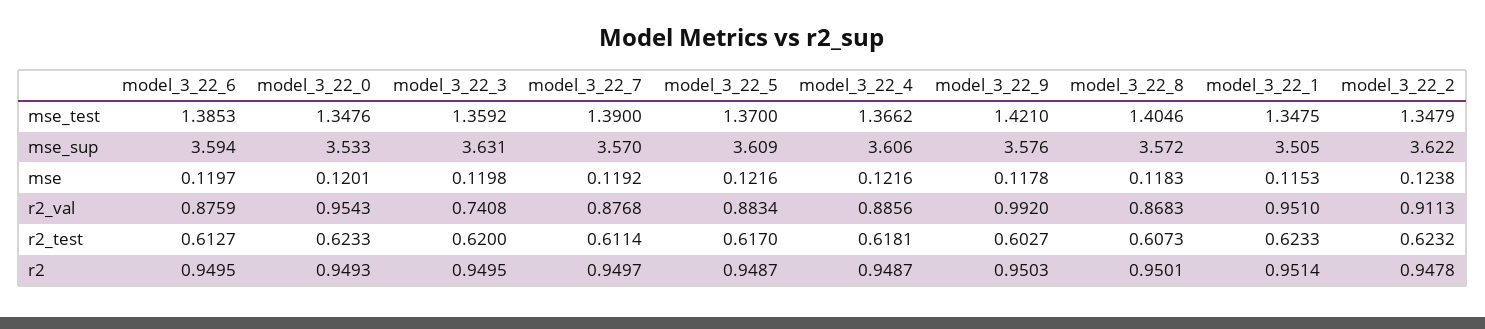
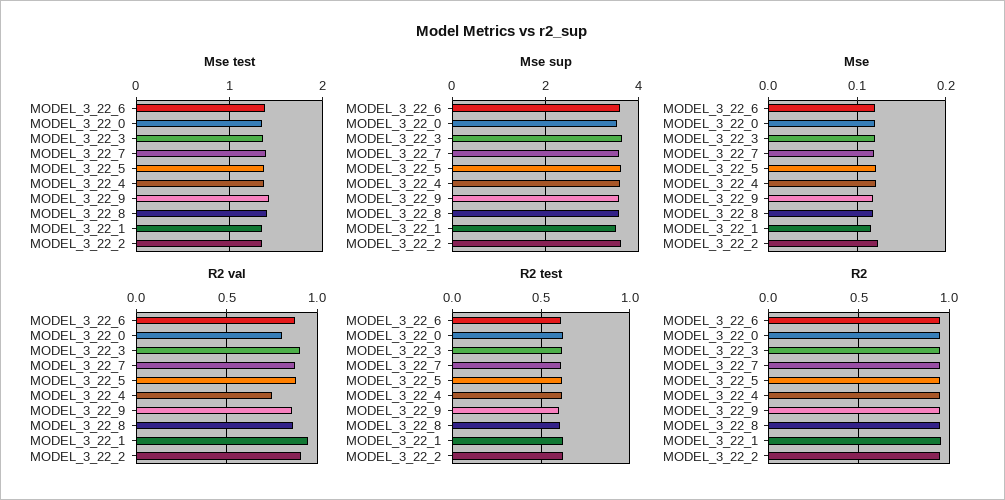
  {
    "mse_test": {
      "model_3_22_6": 1.3853,
      "model_3_22_0": 1.3476,
      "model_3_22_3": 1.3592,
      "model_3_22_7": 1.39,
      "model_3_22_5": 1.37,
      "model_3_22_4": 1.3662,
      "model_3_22_9": 1.421,
      "model_3_22_8": 1.4046,
      "model_3_22_1": 1.3475,
      "model_3_22_2": 1.3479
    },
    "mse_sup": {
      "model_3_22_6": 3.594,
      "model_3_22_0": 3.533,
      "model_3_22_3": 3.631,
      "model_3_22_7": 3.57,
      "model_3_22_5": 3.609,
      "model_3_22_4": 3.606,
      "model_3_22_9": 3.576,
      "model_3_22_8": 3.572,
      "model_3_22_1": 3.505,
      "model_3_22_2": 3.622
    },
    "mse": {
      "model_3_22_6": 0.1197,
      "model_3_22_0": 0.1201,
      "model_3_22_3": 0.1198,
      "model_3_22_7": 0.1192,
      "model_3_22_5": 0.1216,
      "model_3_22_4": 0.1216,
      "model_3_22_9": 0.1178,
      "model_3_22_8": 0.1183,
      "model_3_22_1": 0.1153,
      "model_3_22_2": 0.1238
    },
    "r2_val": {
      "model_3_22_6": 0.8759,
-     "model_3_22_0": 0.9543,
+     "model_3_22_0": 0.8,
-     "model_3_22_3": 0.7408,
+     "model_3_22_3": 0.9,
      "model_3_22_7": 0.8768,
      "model_3_22_5": 0.8834,
-     "model_3_22_4": 0.8856,
+     "model_3_22_4": 0.75,
-     "model_3_22_9": 0.992,
+     "model_3_22_9": 0.85,
      "model_3_22_8": 0.8683,
      "model_3_22_1": 0.951,
      "model_3_22_2": 0.9113
    },
    "r2_test": {
      "model_3_22_6": 0.6127,
      "model_3_22_0": 0.6233,
      "model_3_22_3": 0.62,
      "model_3_22_7": 0.6114,
      "model_3_22_5": 0.617,
      "model_3_22_4": 0.6181,
      "model_3_22_9": 0.6027,
      "model_3_22_8": 0.6073,
      "model_3_22_1": 0.6233,
      "model_3_22_2": 0.6232
    },
    "r2": {
      "model_3_22_6": 0.9495,
      "model_3_22_0": 0.9493,
      "model_3_22_3": 0.9495,
      "model_3_22_7": 0.9497,
      "model_3_22_5": 0.9487,
      "model_3_22_4": 0.9487,
      "model_3_22_9": 0.9503,
      "model_3_22_8": 0.9501,
      "model_3_22_1": 0.9514,
      "model_3_22_2": 0.9478
    }
  }

